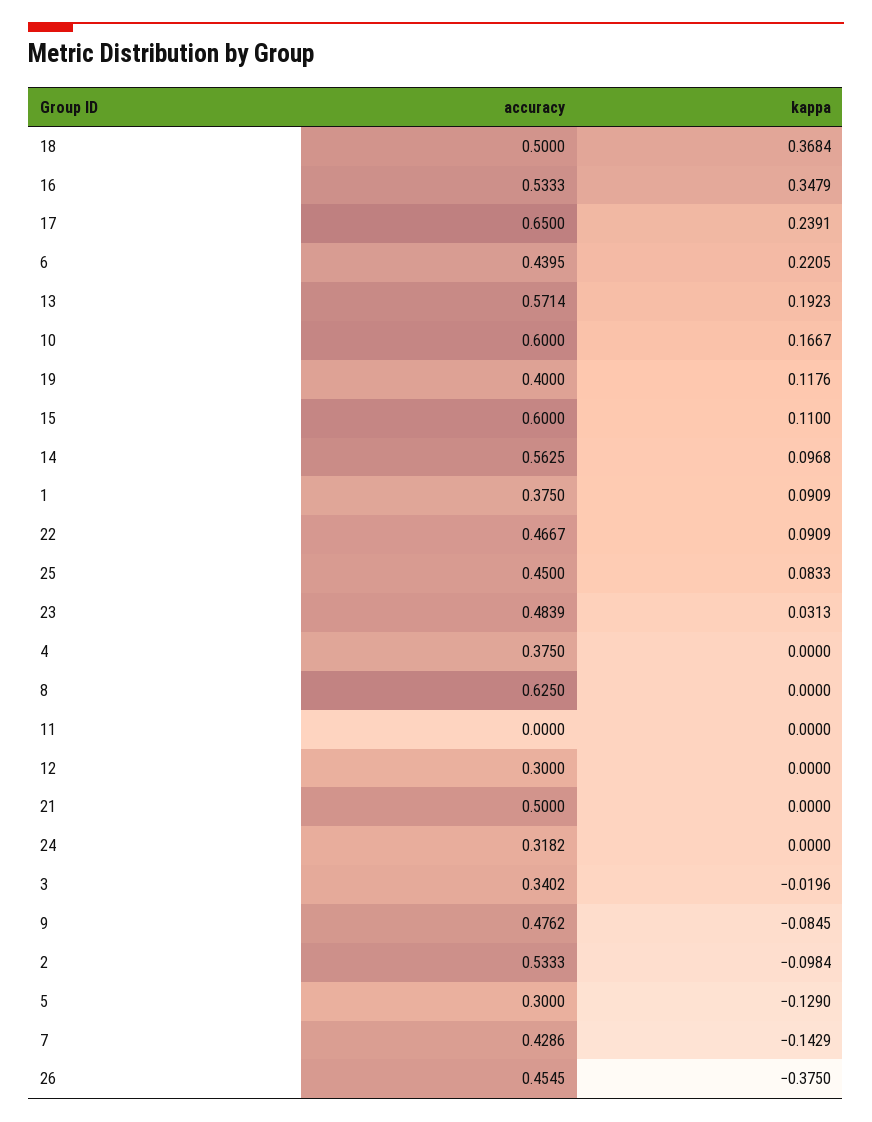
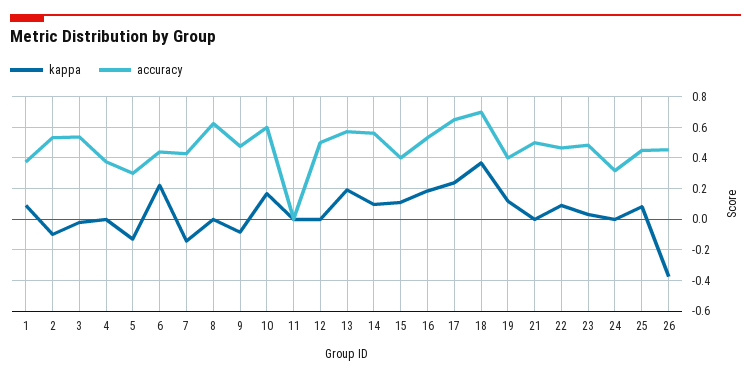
  {
    "accuracy": {
-     "18": 0.5,
+     "18": 0.7,
      "16": 0.5333,
      "17": 0.65,
      "6": 0.4395,
      "13": 0.5714,
      "10": 0.6,
      "19": 0.4,
-     "15": 0.6,
+     "15": 0.4,
      "14": 0.5625,
      "1": 0.375,
      "22": 0.4667,
      "25": 0.45,
      "23": 0.4839,
      "4": 0.375,
      "8": 0.625,
      "11": 0,
-     "12": 0.3,
+     "12": 0.5,
      "21": 0.5,
      "24": 0.3182,
-     "3": 0.3402,
+     "3": 0.55,
      "9": 0.4762,
      "2": 0.5333,
      "5": 0.3,
      "7": 0.4286,
      "26": 0.4545
    },
    "kappa": {
      "18": 0.3684,
-     "16": 0.3479,
+     "16": 0.2,
      "17": 0.2391,
      "6": 0.2205,
      "13": 0.1923,
      "10": 0.1667,
      "19": 0.1176,
      "15": 0.11,
      "14": 0.0968,
      "1": 0.0909,
      "22": 0.0909,
      "25": 0.0833,
      "23": 0.0313,
      "4": 0,
      "8": 0,
      "11": 0,
      "12": 0,
      "21": 0,
      "24": 0,
      "3": -0.0196,
      "9": -0.0845,
      "2": -0.0984,
      "5": -0.129,
      "7": -0.1429,
      "26": -0.375
    }
  }

